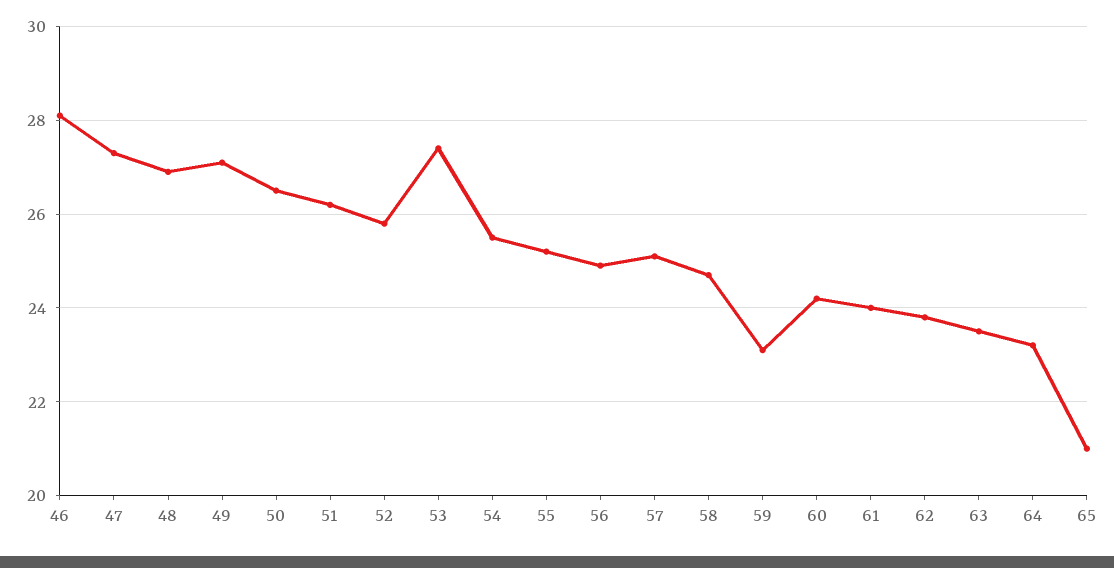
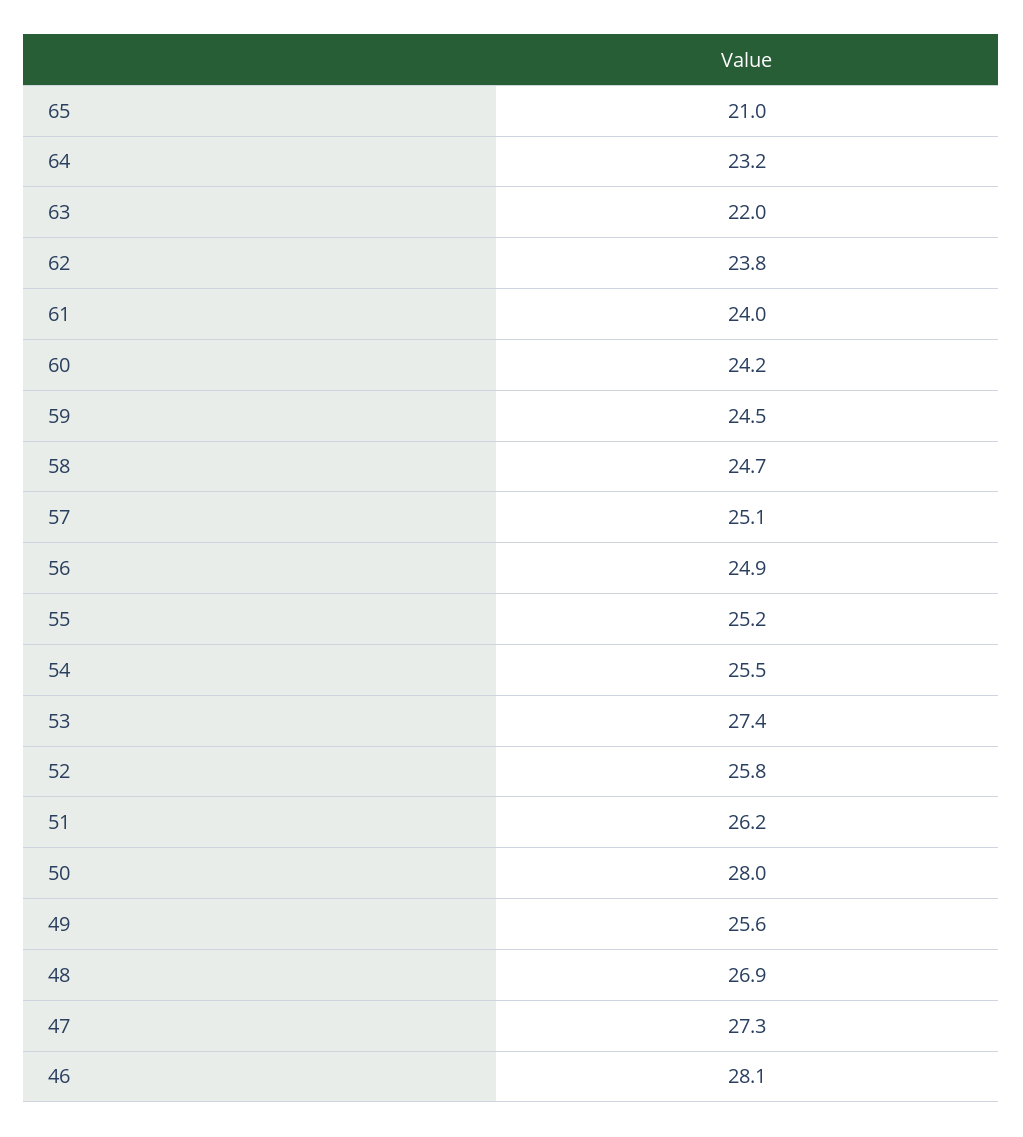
  {
    "46": 28.1,
    "47": 27.3,
    "48": 26.9,
-   "49": 27,
+   "49": 25.6,
-   "50": 26.5,
+   "50": 28,
    "51": 26.2,
    "52": 25.8,
    "53": 27.4,
    "54": 25.5,
    "55": 25.2,
    "56": 24.9,
    "57": 25.1,
    "58": 24.7,
-   "59": 23,
+   "59": 24.5,
    "60": 24.2,
    "61": 24,
    "62": 23.8,
-   "63": 23.5,
+   "63": 22,
    "64": 23.2,
    "65": 21
  }

